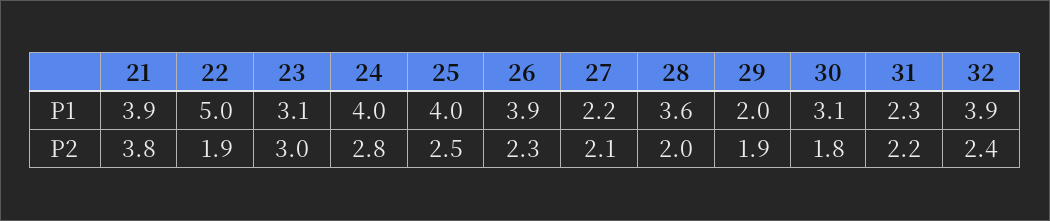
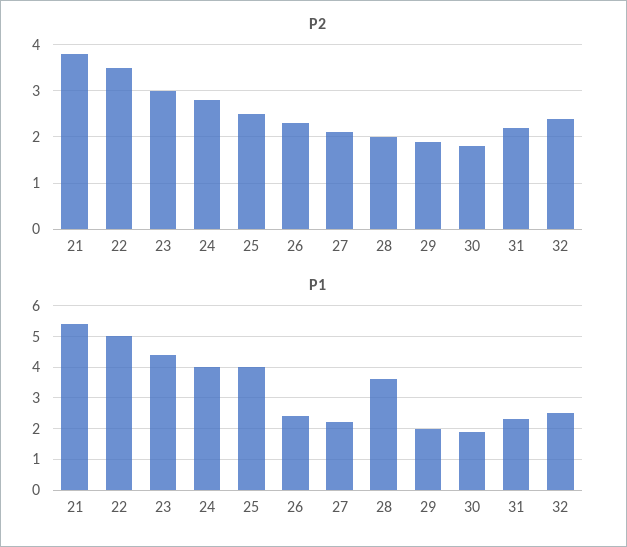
  {
    "P1": {
-     "21": 3.9,
+     "21": 5.5,
      "22": 5,
-     "23": 3.1,
+     "23": 4.5,
      "24": 4,
      "25": 4,
-     "26": 3.9,
+     "26": 2.5,
      "27": 2.2,
      "28": 3.6,
      "29": 2,
-     "30": 3.1,
+     "30": 2,
      "31": 2.3,
-     "32": 3.9
+     "32": 2.5
    },
    "P2": {
      "21": 3.8,
-     "22": 1.9,
+     "22": 3.5,
      "23": 3,
      "24": 2.8,
      "25": 2.5,
      "26": 2.3,
      "27": 2.1,
      "28": 2,
      "29": 1.9,
      "30": 1.8,
      "31": 2.2,
      "32": 2.4
    }
  }

